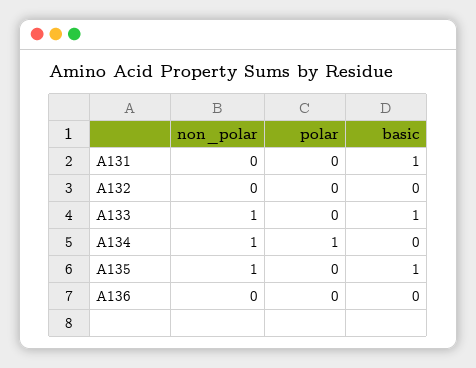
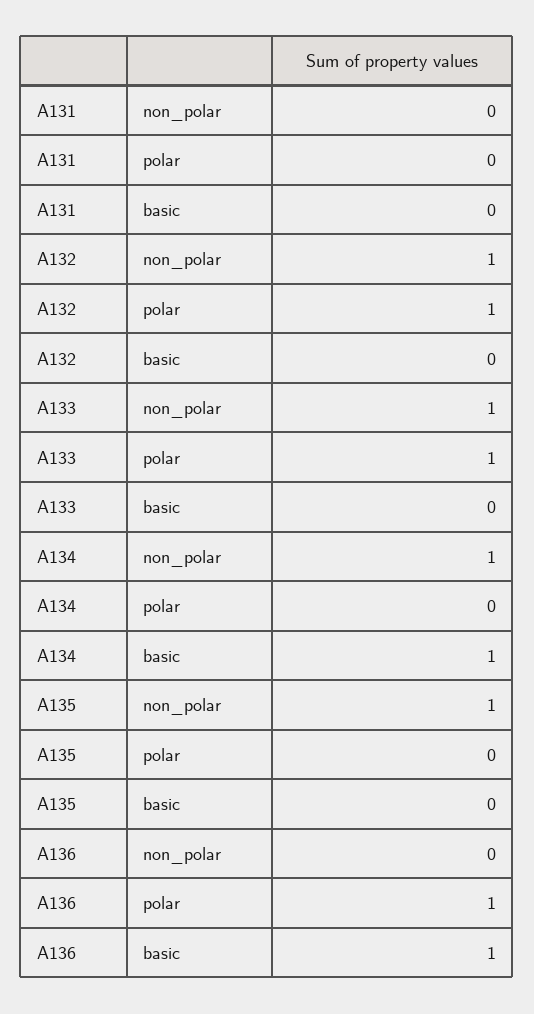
  {
    "non_polar": {
      "A131": 0,
-     "A132": 0,
+     "A132": 1,
      "A133": 1,
      "A134": 1,
      "A135": 1,
      "A136": 0
    },
    "polar": {
      "A131": 0,
-     "A132": 0,
+     "A132": 1,
-     "A133": 0,
+     "A133": 1,
-     "A134": 1,
+     "A134": 0,
      "A135": 0,
-     "A136": 0
+     "A136": 1
    },
    "basic": {
-     "A131": 1,
+     "A131": 0,
      "A132": 0,
-     "A133": 1,
+     "A133": 0,
-     "A134": 0,
+     "A134": 1,
-     "A135": 1,
+     "A135": 0,
-     "A136": 0
+     "A136": 1
    }
  }

